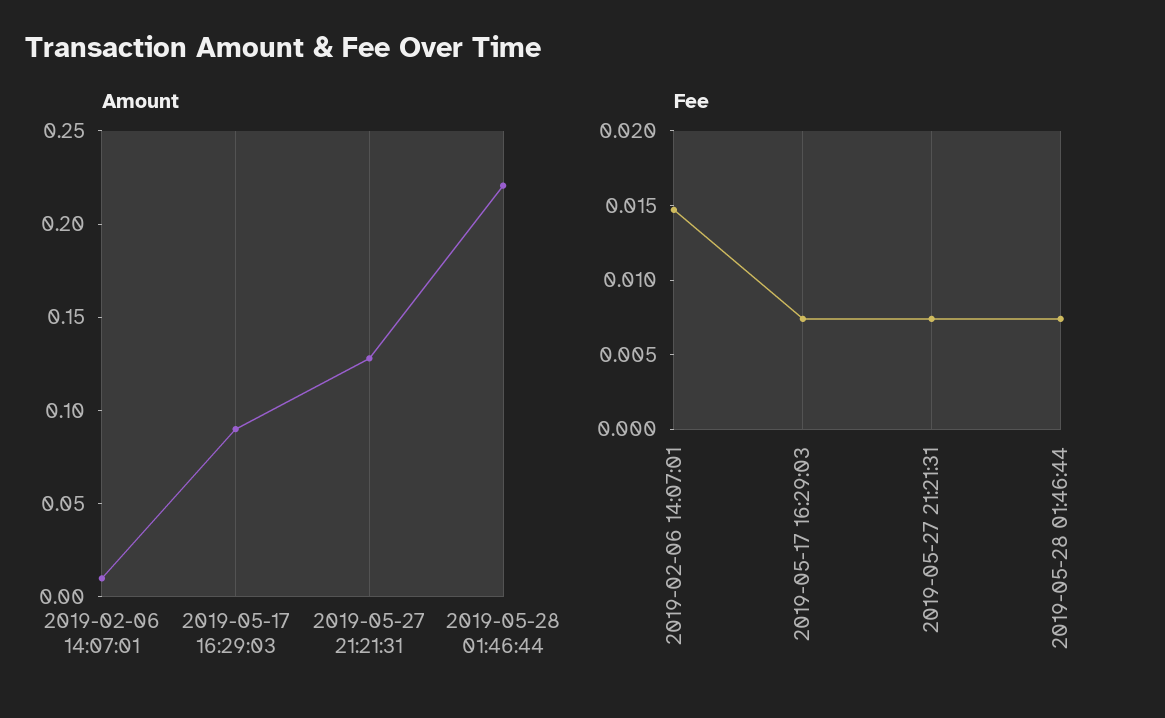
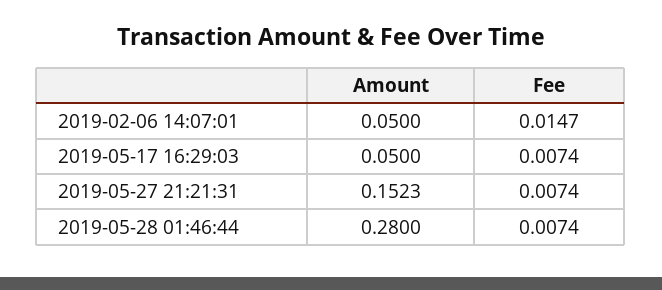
  {
    "Amount": {
-     "2019-02-06 14:07:01": 0.01,
+     "2019-02-06 14:07:01": 0.05,
-     "2019-05-17 16:29:03": 0.09,
+     "2019-05-17 16:29:03": 0.05,
-     "2019-05-27 21:21:31": 0.13,
+     "2019-05-27 21:21:31": 0.1523,
-     "2019-05-28 01:46:44": 0.22
+     "2019-05-28 01:46:44": 0.28
    },
    "Fee": {
      "2019-02-06 14:07:01": 0.0147,
      "2019-05-17 16:29:03": 0.0074,
      "2019-05-27 21:21:31": 0.0074,
      "2019-05-28 01:46:44": 0.0074
    }
  }

